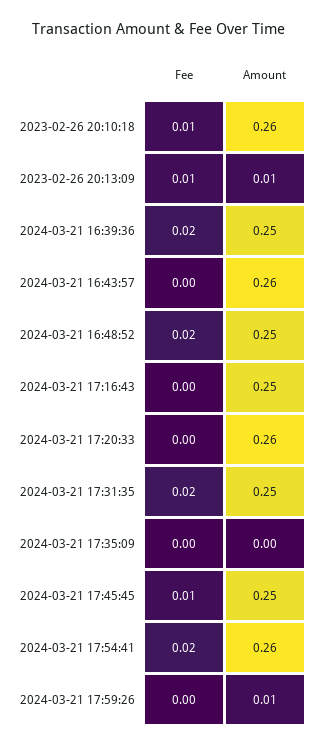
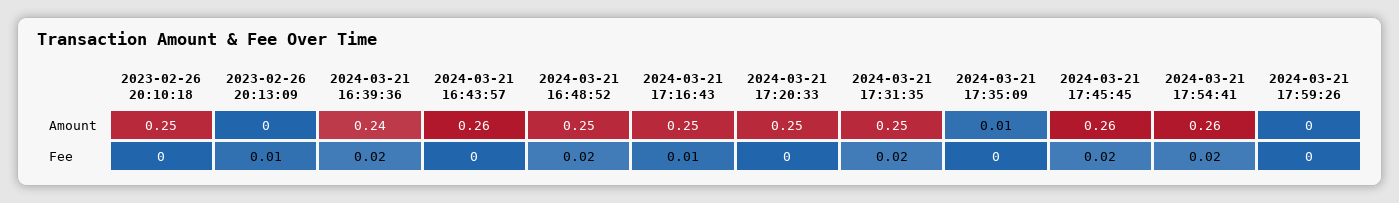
  {
    "Fee": {
-     "2023-02-26 20:10:18": 0.01,
+     "2023-02-26 20:10:18": 0,
      "2023-02-26 20:13:09": 0.01,
      "2024-03-21 16:39:36": 0.02,
      "2024-03-21 16:43:57": 0,
      "2024-03-21 16:48:52": 0.02,
-     "2024-03-21 17:16:43": 0,
+     "2024-03-21 17:16:43": 0.01,
      "2024-03-21 17:20:33": 0,
      "2024-03-21 17:31:35": 0.02,
      "2024-03-21 17:35:09": 0,
-     "2024-03-21 17:45:45": 0.01,
+     "2024-03-21 17:45:45": 0.02,
      "2024-03-21 17:54:41": 0.02,
      "2024-03-21 17:59:26": 0
    },
    "Amount": {
-     "2023-02-26 20:10:18": 0.26,
+     "2023-02-26 20:10:18": 0.25,
-     "2023-02-26 20:13:09": 0.01,
+     "2023-02-26 20:13:09": 0,
-     "2024-03-21 16:39:36": 0.25,
+     "2024-03-21 16:39:36": 0.24,
      "2024-03-21 16:43:57": 0.26,
      "2024-03-21 16:48:52": 0.25,
      "2024-03-21 17:16:43": 0.25,
-     "2024-03-21 17:20:33": 0.26,
+     "2024-03-21 17:20:33": 0.25,
      "2024-03-21 17:31:35": 0.25,
-     "2024-03-21 17:35:09": 0,
+     "2024-03-21 17:35:09": 0.01,
-     "2024-03-21 17:45:45": 0.25,
+     "2024-03-21 17:45:45": 0.26,
      "2024-03-21 17:54:41": 0.26,
-     "2024-03-21 17:59:26": 0.01
+     "2024-03-21 17:59:26": 0
    }
  }

